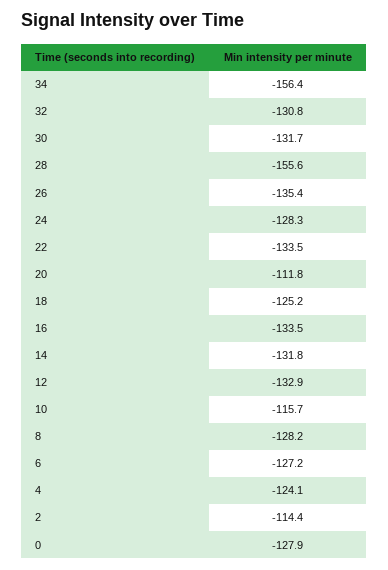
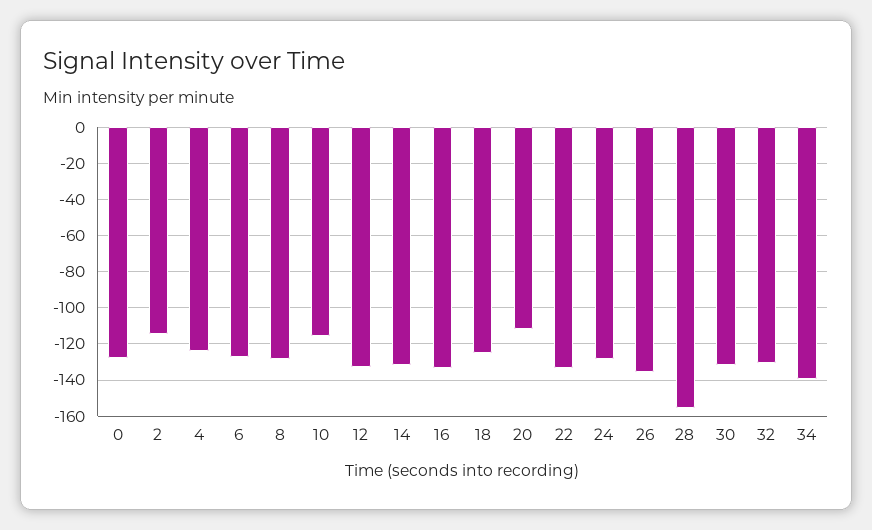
  {
-   "34": -156.4,
+   "34": -140,
    "32": -130.8,
    "30": -131.7,
    "28": -155.6,
    "26": -135.4,
    "24": -128.3,
    "22": -133.5,
    "20": -111.8,
    "18": -125.2,
    "16": -133.5,
    "14": -131.8,
    "12": -132.9,
    "10": -115.7,
    "8": -128.2,
    "6": -127.2,
    "4": -124.1,
    "2": -114.4,
    "0": -127.9
  }

